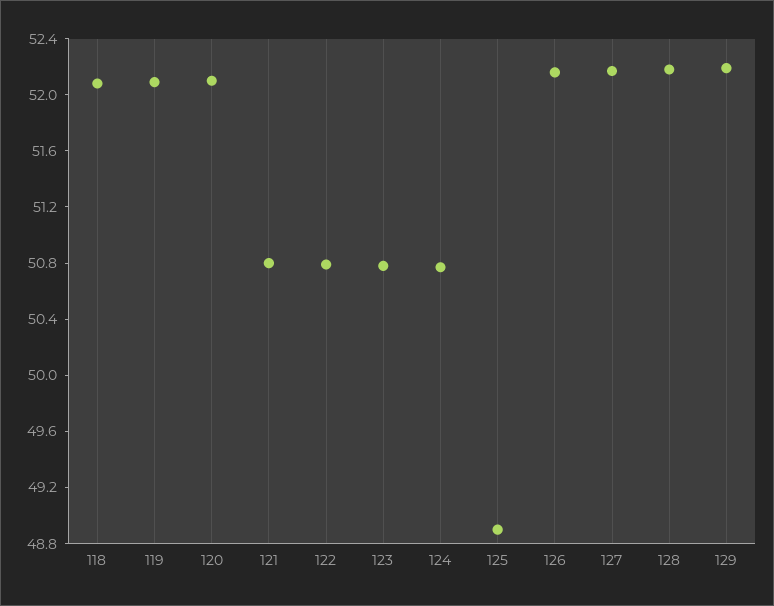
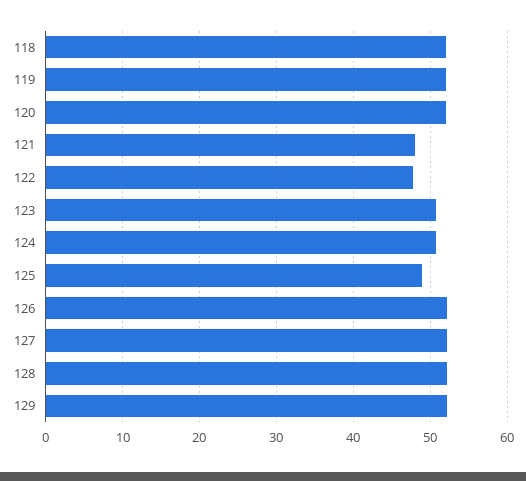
  {
    "118": 52.1,
    "119": 52.1,
    "120": 52.1,
-   "121": 50.8,
+   "121": 48,
-   "122": 50.8,
+   "122": 48,
    "123": 50.8,
    "124": 50.8,
    "125": 48.9,
    "126": 52.2,
    "127": 52.2,
    "128": 52.2,
    "129": 52.2
  }

